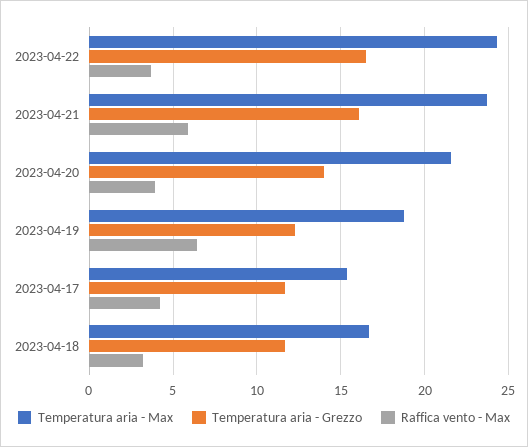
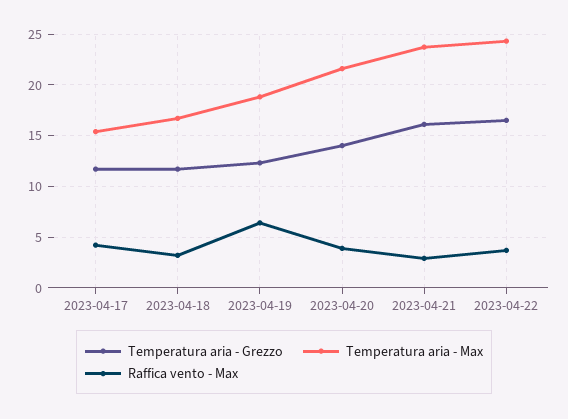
  {
    "Temperatura aria - Max": {
      "2023-04-22": 24.5,
      "2023-04-21": 23.5,
      "2023-04-20": 21.5,
      "2023-04-19": 19,
      "2023-04-17": 15.5,
      "2023-04-18": 16.5
    },
    "Temperatura aria - Grezzo": {
      "2023-04-22": 16.5,
      "2023-04-21": 16,
      "2023-04-20": 14,
      "2023-04-19": 12.5,
      "2023-04-17": 11.5,
      "2023-04-18": 11.5
    },
    "Raffica vento - Max": {
      "2023-04-22": 3.5,
-     "2023-04-21": 6,
+     "2023-04-21": 3,
      "2023-04-20": 4,
      "2023-04-19": 6.5,
      "2023-04-17": 4,
      "2023-04-18": 3
    }
  }

